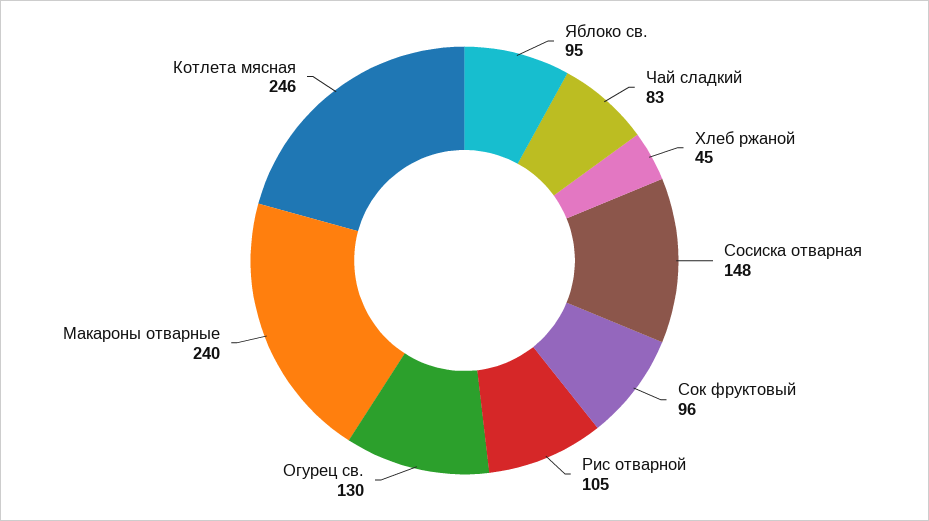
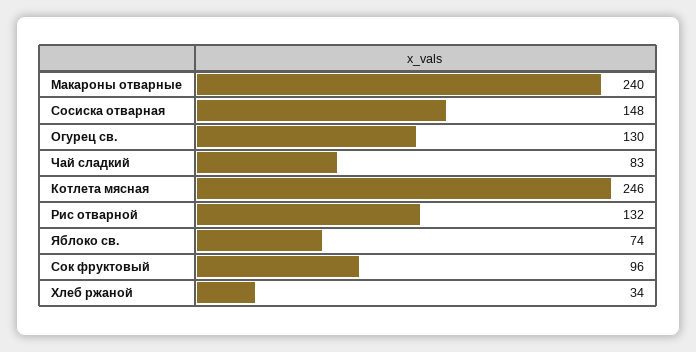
  {
-   "Яблоко св.": 95,
+   "Яблоко св.": 74,
    "Чай сладкий": 83,
-   "Хлеб ржаной": 45,
+   "Хлеб ржаной": 34,
    "Сосиска отварная": 148,
    "Сок фруктовый": 96,
-   "Рис отварной": 105,
+   "Рис отварной": 132,
    "Огурец св.": 130,
    "Макароны отварные": 240,
    "Котлета мясная": 246
  }

